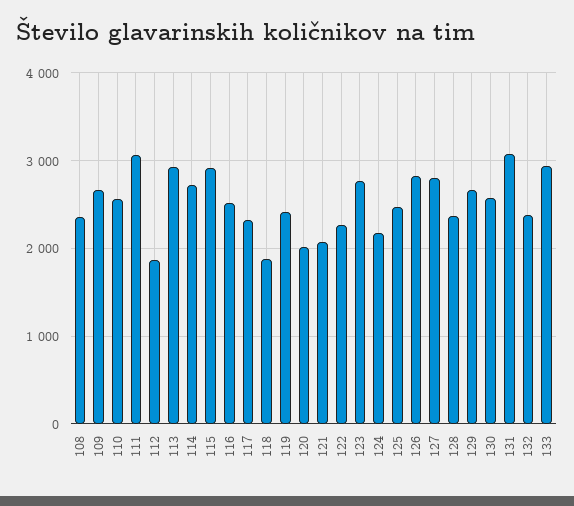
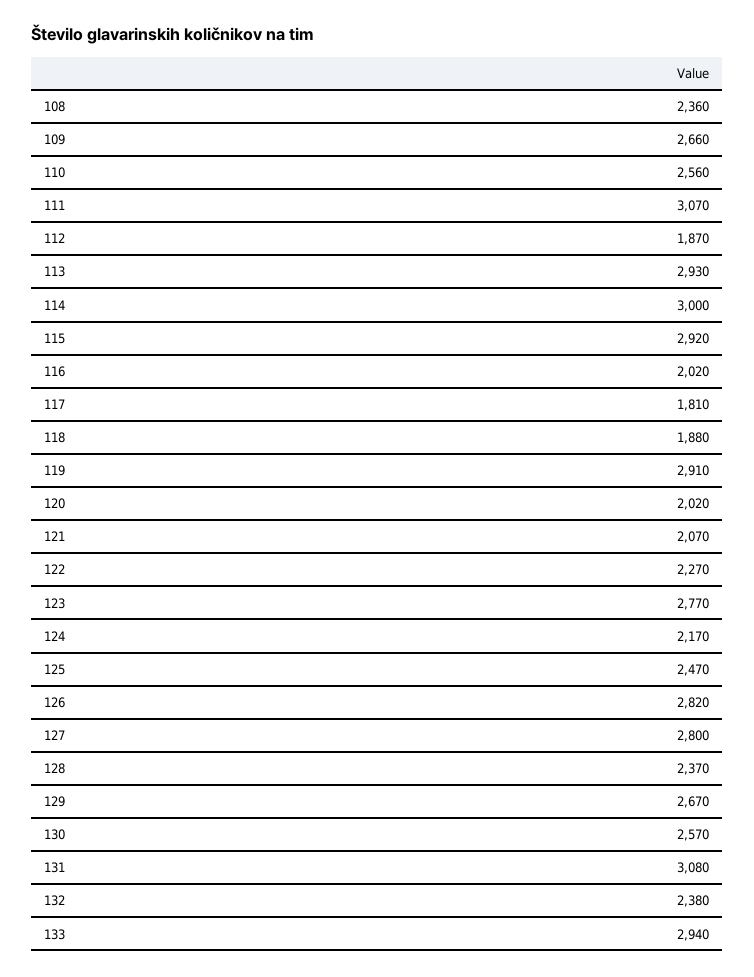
  {
    "108": 2360,
    "109": 2660,
    "110": 2560,
    "111": 3070,
    "112": 1870,
    "113": 2930,
-   "114": 2700,
+   "114": 3000,
    "115": 2920,
-   "116": 2500,
+   "116": 2020,
-   "117": 2300,
+   "117": 1810,
    "118": 1880,
-   "119": 2400,
+   "119": 2910,
    "120": 2020,
    "121": 2070,
    "122": 2270,
    "123": 2770,
    "124": 2170,
    "125": 2470,
    "126": 2820,
    "127": 2800,
    "128": 2370,
    "129": 2670,
    "130": 2570,
    "131": 3080,
    "132": 2380,
    "133": 2940
  }

